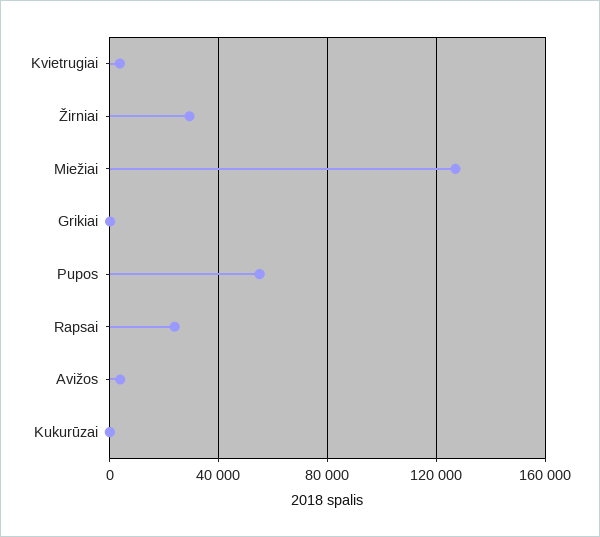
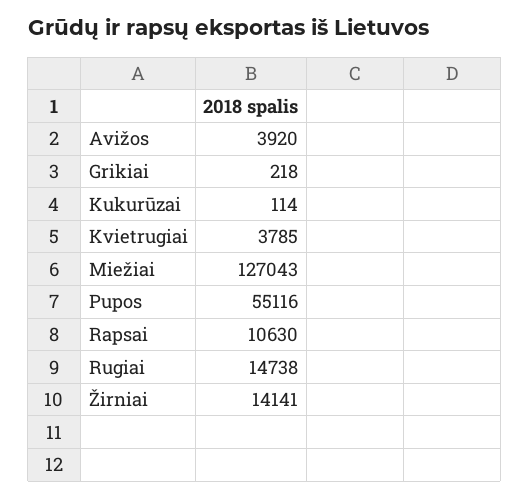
  {
    "Kvietrugiai": 3785,
-   "Žirniai": 30000,
+   "Žirniai": 14141,
    "Miežiai": 127043,
    "Grikiai": 218,
    "Pupos": 55116,
-   "Rapsai": 25000,
+   "Rapsai": 10630,
    "Avižos": 3920,
-   "Kukurūzai": 114
+   "Kukurūzai": 114,
+   "Rugiai": 14738
  }

